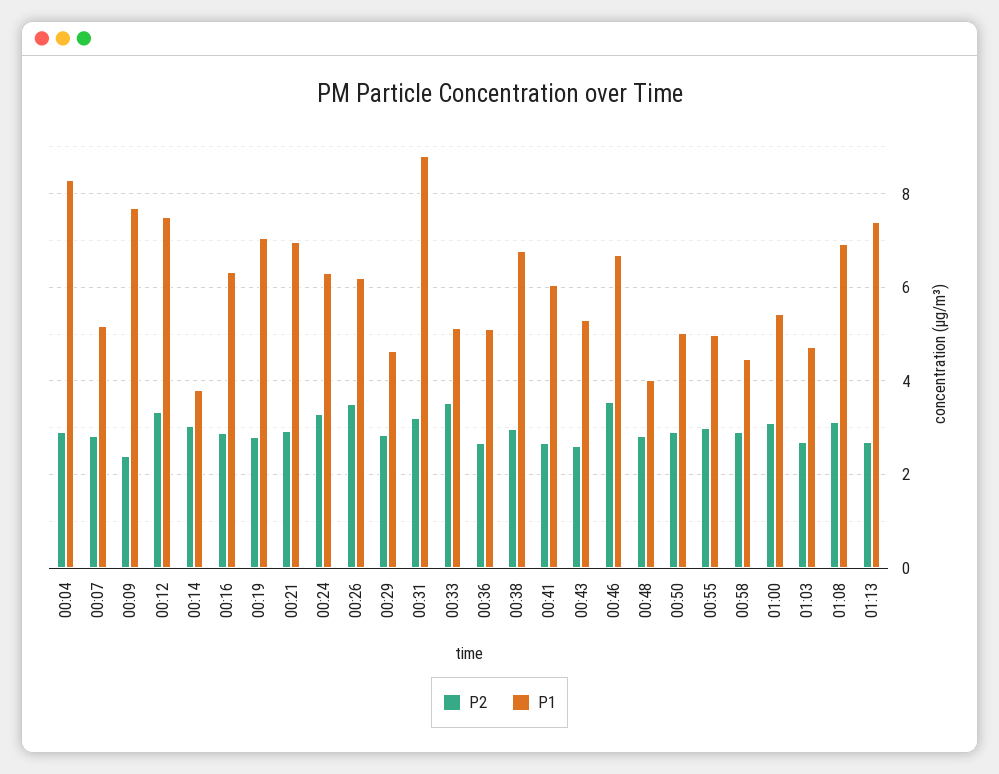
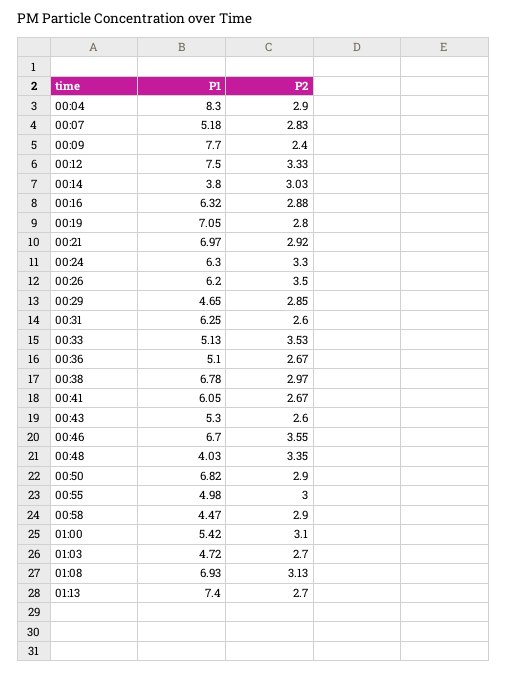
  {
    "P2": {
      "00:04": 2.9,
      "00:07": 2.83,
      "00:09": 2.4,
      "00:12": 3.33,
      "00:14": 3.03,
      "00:16": 2.88,
      "00:19": 2.8,
      "00:21": 2.92,
      "00:24": 3.3,
      "00:26": 3.5,
      "00:29": 2.85,
-     "00:31": 3.2,
+     "00:31": 2.6,
      "00:33": 3.53,
      "00:36": 2.67,
      "00:38": 2.97,
      "00:41": 2.67,
      "00:43": 2.6,
      "00:46": 3.55,
-     "00:48": 2.8,
+     "00:48": 3.35,
      "00:50": 2.9,
      "00:55": 3,
      "00:58": 2.9,
      "01:00": 3.1,
      "01:03": 2.7,
      "01:08": 3.13,
      "01:13": 2.7
    },
    "P1": {
      "00:04": 8.3,
      "00:07": 5.18,
      "00:09": 7.7,
      "00:12": 7.5,
      "00:14": 3.8,
      "00:16": 6.32,
      "00:19": 7.05,
      "00:21": 6.97,
      "00:24": 6.3,
      "00:26": 6.2,
      "00:29": 4.65,
-     "00:31": 8.8,
+     "00:31": 6.25,
      "00:33": 5.13,
      "00:36": 5.1,
      "00:38": 6.78,
      "00:41": 6.05,
      "00:43": 5.3,
      "00:46": 6.7,
      "00:48": 4.03,
-     "00:50": 5,
+     "00:50": 6.82,
      "00:55": 4.98,
      "00:58": 4.47,
      "01:00": 5.42,
      "01:03": 4.72,
      "01:08": 6.93,
      "01:13": 7.4
    }
  }

